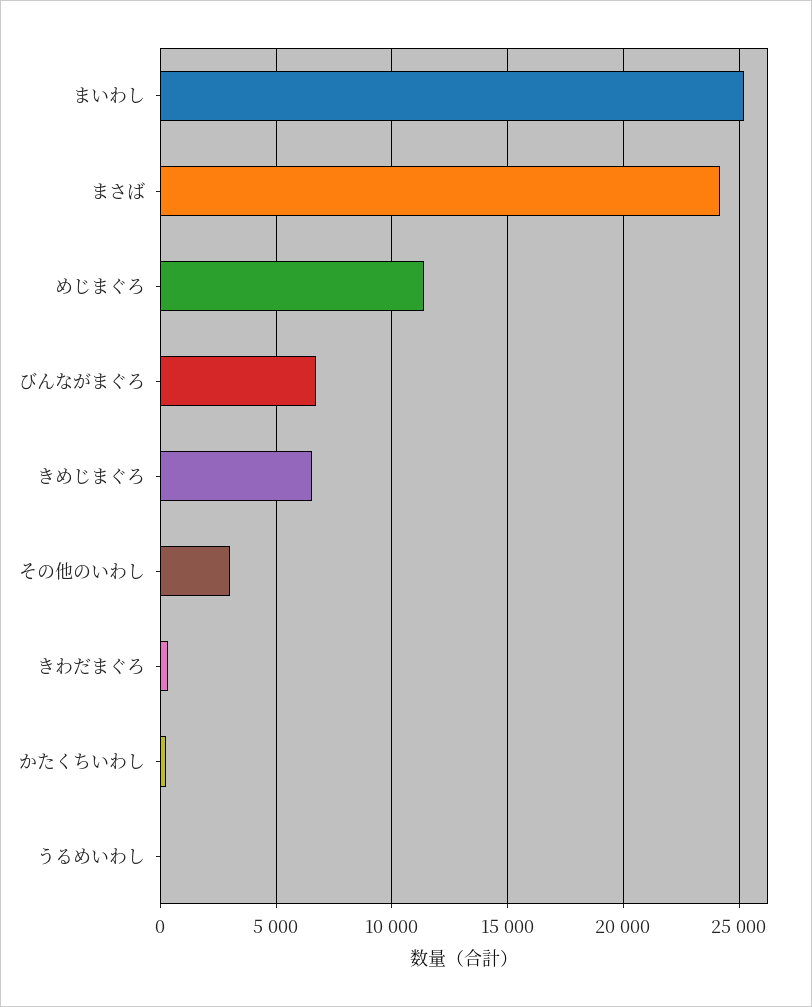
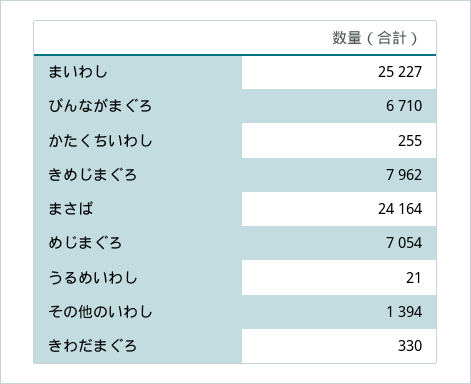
  {
    "まいわし": 25227,
    "まさば": 24164,
-   "めじまぐろ": 11500,
+   "めじまぐろ": 7054,
    "びんながまぐろ": 6710,
-   "きめじまぐろ": 6500,
+   "きめじまぐろ": 7962,
-   "その他のいわし": 3000,
+   "その他のいわし": 1394,
    "きわだまぐろ": 330,
    "かたくちいわし": 255,
    "うるめいわし": 21
  }

